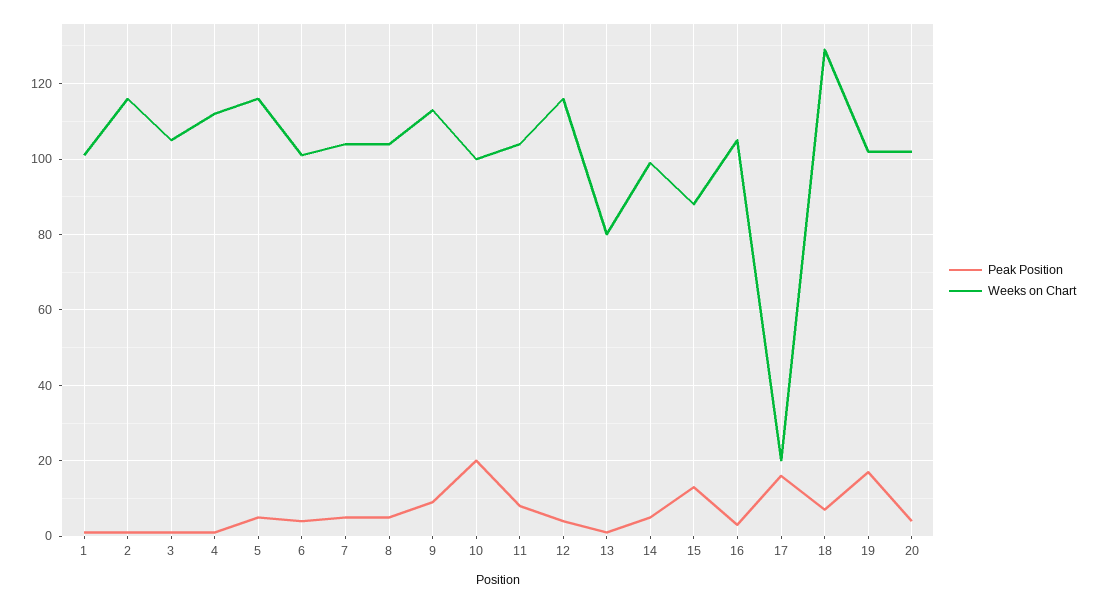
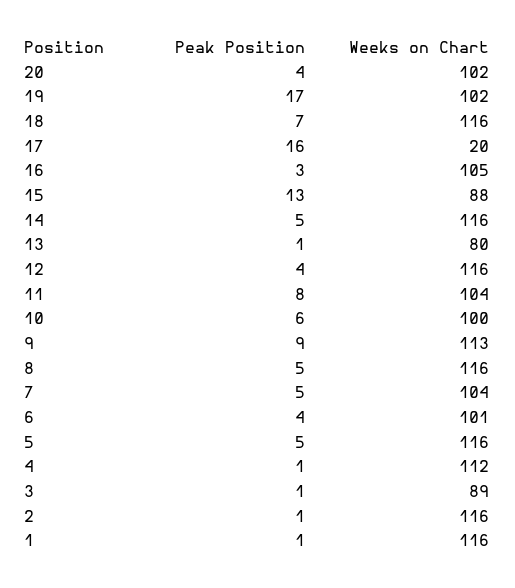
  {
    "Peak Position": {
      "1": 1,
      "2": 1,
      "3": 1,
      "4": 1,
      "5": 5,
      "6": 4,
      "7": 5,
      "8": 5,
      "9": 9,
-     "10": 20,
+     "10": 6,
      "11": 8,
      "12": 4,
      "13": 1,
      "14": 5,
      "15": 13,
      "16": 3,
      "17": 16,
      "18": 7,
      "19": 17,
      "20": 4
    },
    "Weeks on Chart": {
-     "1": 100,
+     "1": 116,
      "2": 116,
-     "3": 105,
+     "3": 89,
      "4": 112,
      "5": 116,
      "6": 101,
      "7": 104,
-     "8": 105,
+     "8": 116,
      "9": 113,
      "10": 100,
      "11": 104,
      "12": 116,
      "13": 80,
-     "14": 100,
+     "14": 116,
      "15": 88,
      "16": 105,
      "17": 20,
-     "18": 130,
+     "18": 116,
      "19": 102,
      "20": 102
    }
  }

